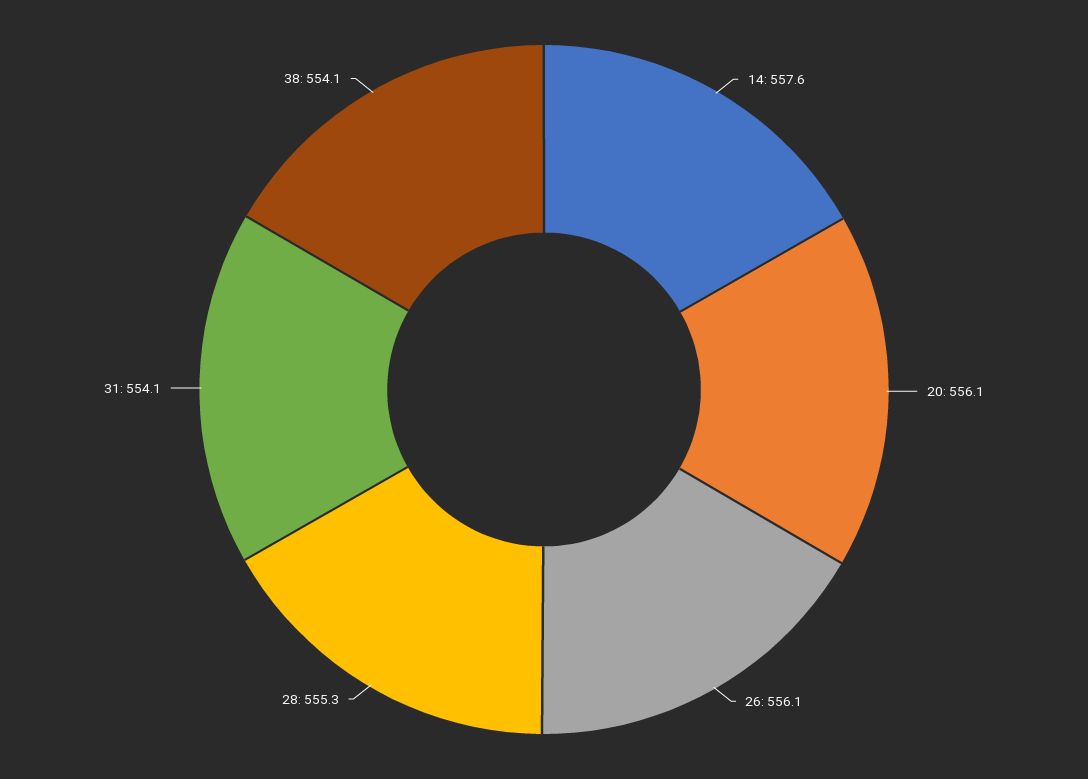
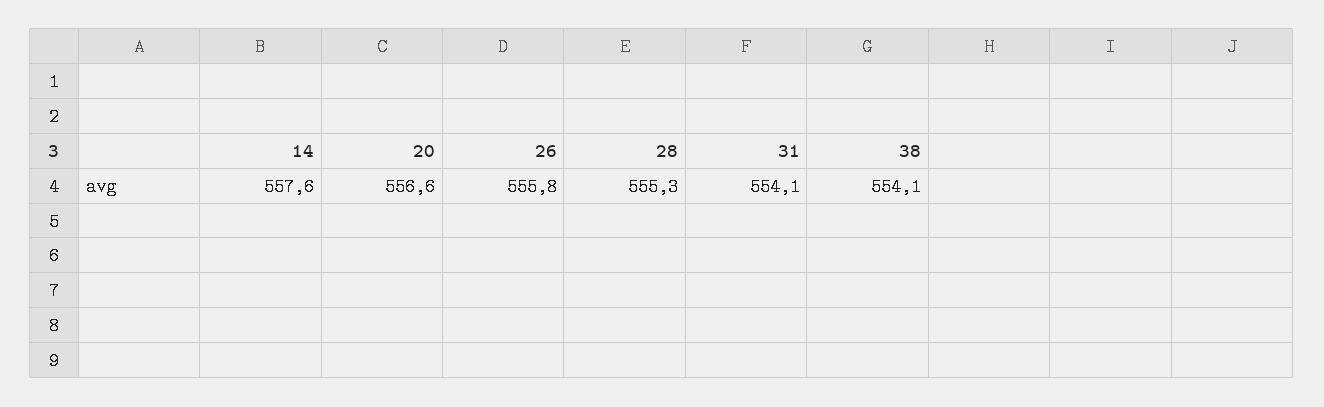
  {
    "14": 557.6,
-   "20": 556.1,
+   "20": 556.6,
-   "26": 556.1,
+   "26": 555.8,
    "28": 555.3,
    "31": 554.1,
    "38": 554.1
  }

